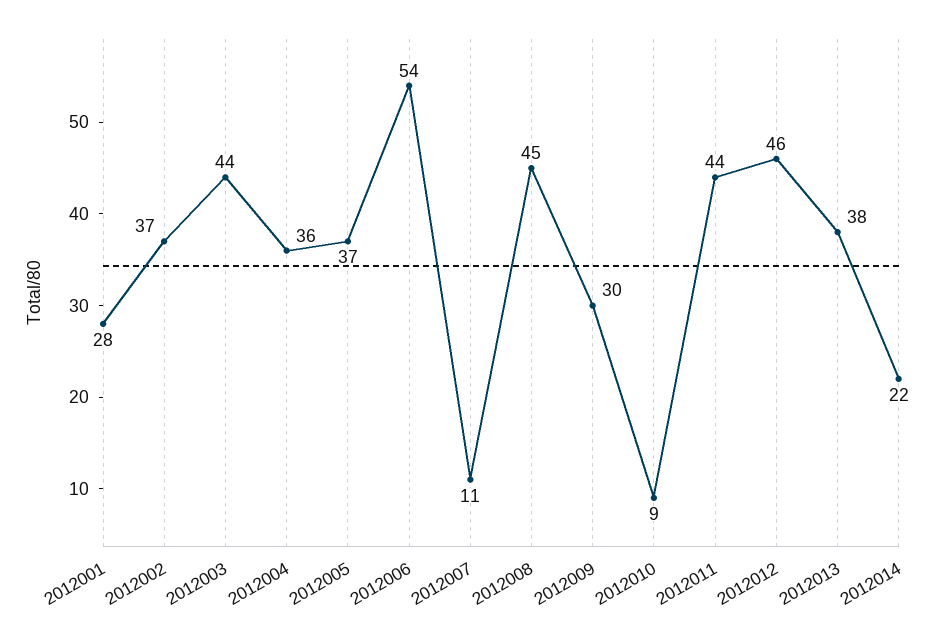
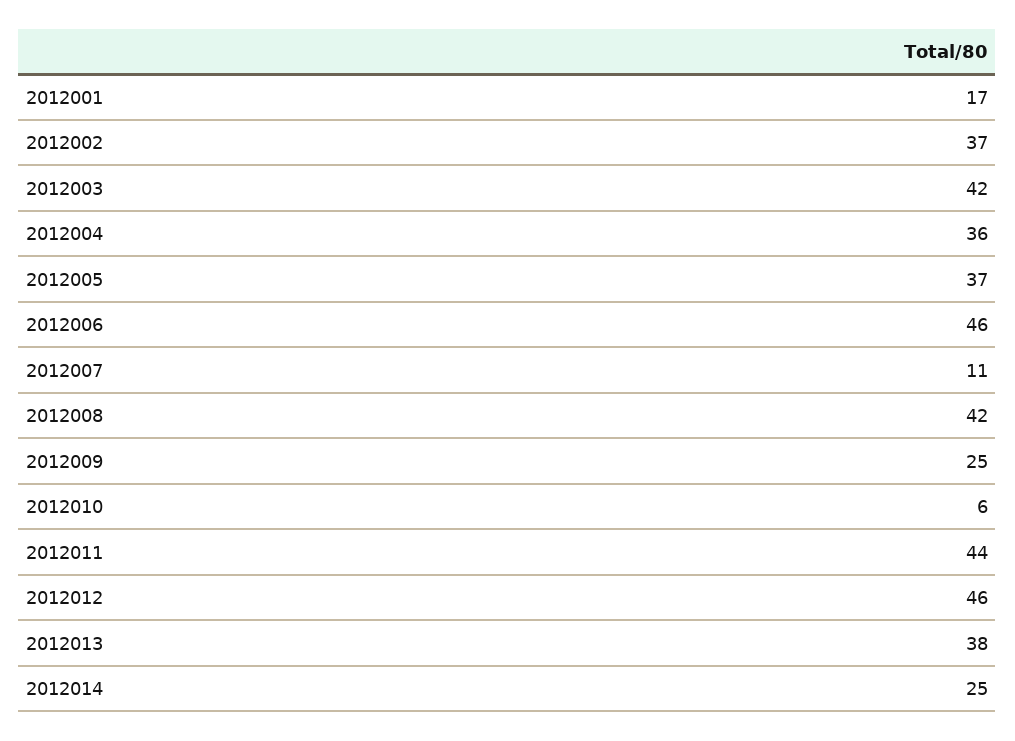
  {
-   "2012001": 28,
+   "2012001": 17,
    "2012002": 37,
-   "2012003": 44,
+   "2012003": 42,
    "2012004": 36,
    "2012005": 37,
-   "2012006": 54,
+   "2012006": 46,
    "2012007": 11,
-   "2012008": 45,
+   "2012008": 42,
-   "2012009": 30,
+   "2012009": 25,
-   "2012010": 9,
+   "2012010": 6,
    "2012011": 44,
    "2012012": 46,
    "2012013": 38,
-   "2012014": 22
+   "2012014": 25
  }

